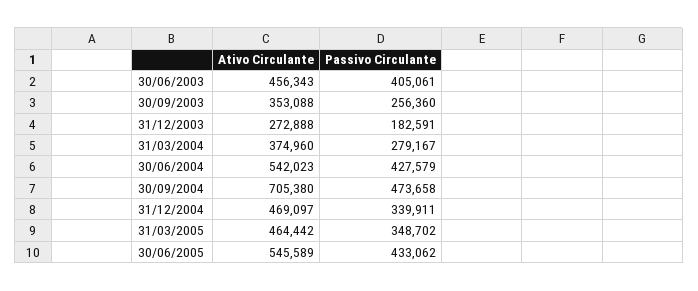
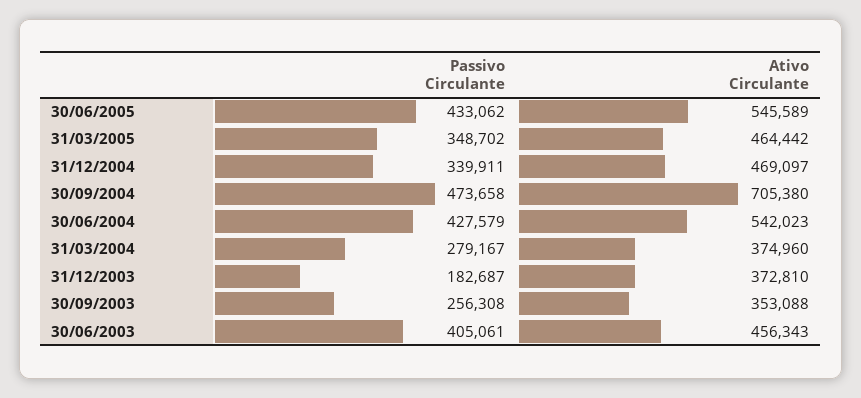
  {
    "Ativo Circulante": {
      "30/06/2003": 456343,
      "30/09/2003": 353088,
-     "31/12/2003": 272888,
+     "31/12/2003": 372810,
      "31/03/2004": 374960,
      "30/06/2004": 542023,
      "30/09/2004": 705380,
      "31/12/2004": 469097,
      "31/03/2005": 464442,
      "30/06/2005": 545589
    },
    "Passivo Circulante": {
      "30/06/2003": 405061,
-     "30/09/2003": 256360,
+     "30/09/2003": 256308,
-     "31/12/2003": 182591,
+     "31/12/2003": 182687,
      "31/03/2004": 279167,
      "30/06/2004": 427579,
      "30/09/2004": 473658,
      "31/12/2004": 339911,
      "31/03/2005": 348702,
      "30/06/2005": 433062
    }
  }

